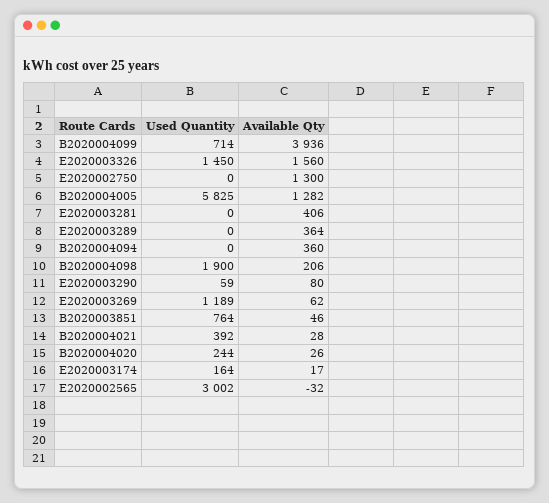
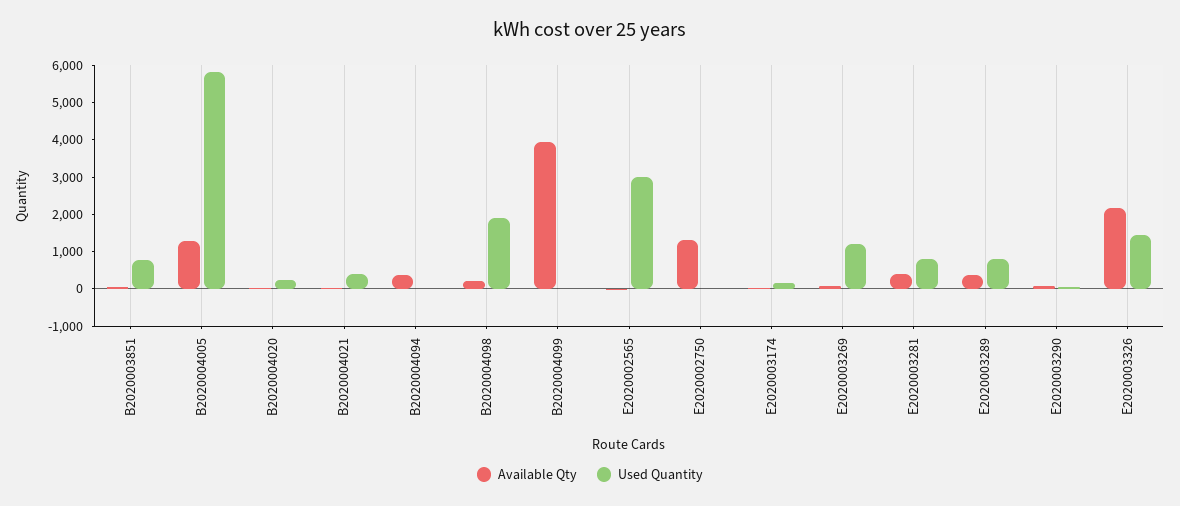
  {
    "Used Quantity": {
-     "B2020004099": 714,
+     "B2020004099": 0,
      "E2020003326": 1450,
      "E2020002750": 0,
      "B2020004005": 5825,
-     "E2020003281": 0,
+     "E2020003281": 750,
-     "E2020003289": 0,
+     "E2020003289": 750,
      "B2020004094": 0,
      "B2020004098": 1900,
      "E2020003290": 59,
      "E2020003269": 1189,
      "B2020003851": 764,
      "B2020004021": 392,
      "B2020004020": 244,
      "E2020003174": 164,
      "E2020002565": 3002
    },
    "Available Qty": {
      "B2020004099": 3936,
-     "E2020003326": 1560,
+     "E2020003326": 2250,
      "E2020002750": 1300,
      "B2020004005": 1282,
      "E2020003281": 406,
      "E2020003289": 364,
      "B2020004094": 360,
      "B2020004098": 206,
      "E2020003290": 80,
      "E2020003269": 62,
      "B2020003851": 46,
      "B2020004021": 28,
      "B2020004020": 26,
      "E2020003174": 17,
      "E2020002565": -32
    }
  }

